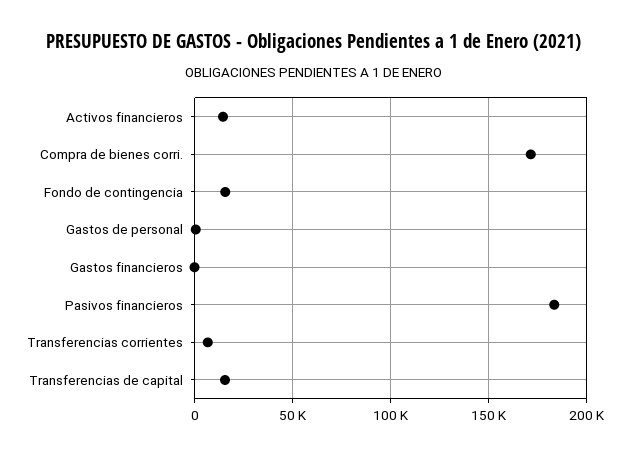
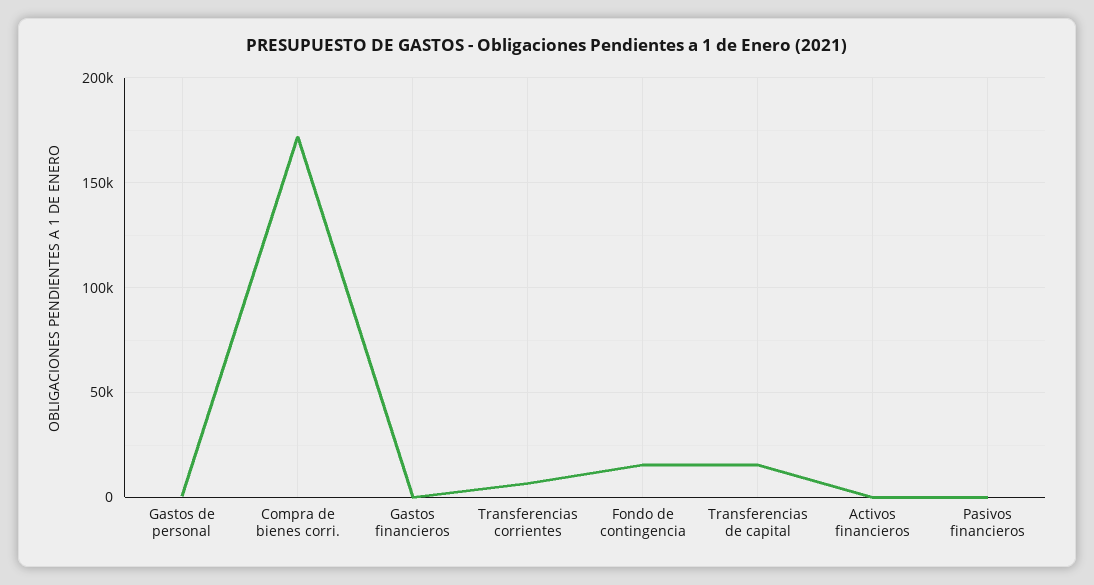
  {
-   "Activos financieros": 15000,
+   "Activos financieros": 0,
    "Compra de bienes corri.": 170000,
    "Fondo de contingencia": 15000,
    "Gastos de personal": 0,
    "Gastos financieros": 0,
-   "Pasivos financieros": 185000,
+   "Pasivos financieros": 0,
    "Transferencias corrientes": 5000,
    "Transferencias de capital": 15000
  }

